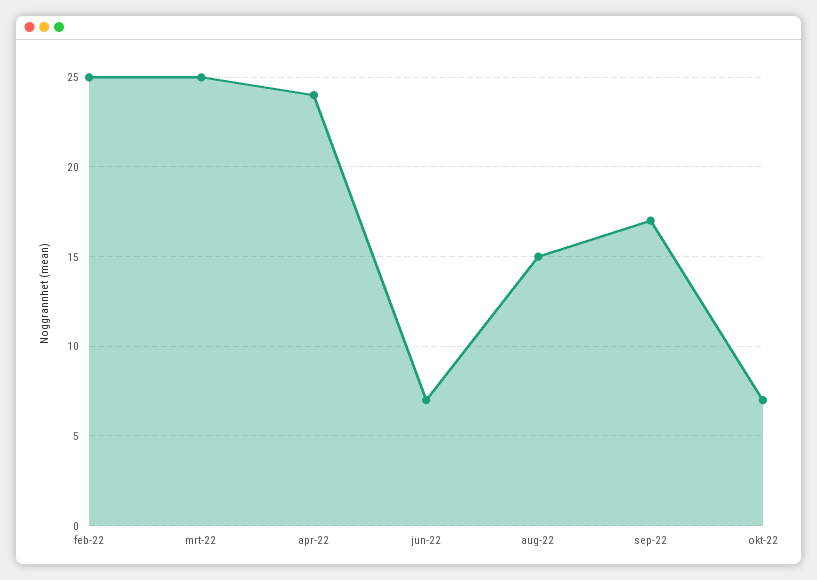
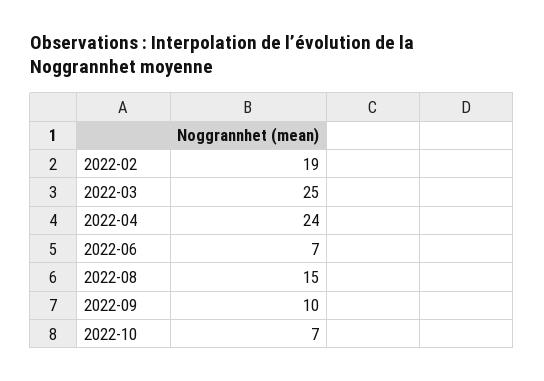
  {
-   "feb-22": 25,
+   "feb-22": 19,
    "mrt-22": 25,
    "apr-22": 24,
    "jun-22": 7,
    "aug-22": 15,
-   "sep-22": 17,
+   "sep-22": 10,
    "okt-22": 7
  }

